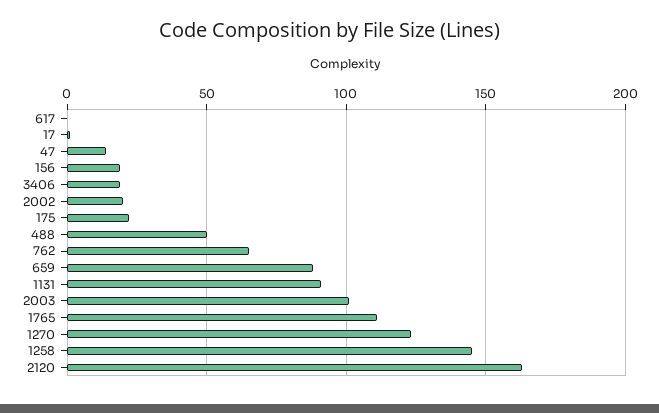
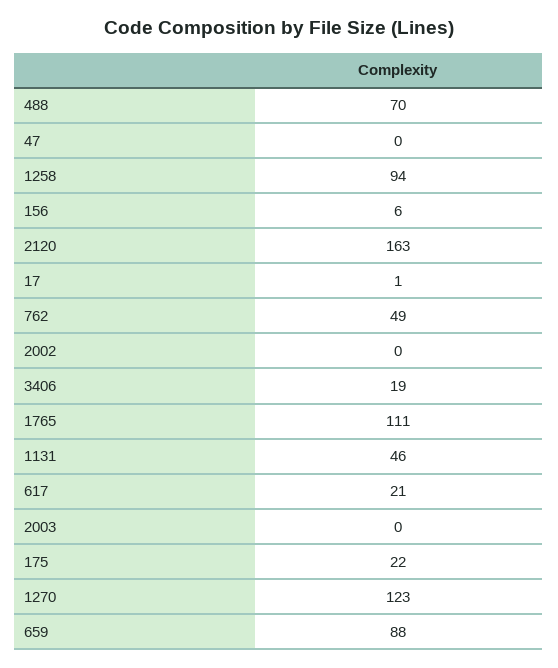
  {
-   "617": 0,
+   "617": 21,
    "17": 1,
-   "47": 15,
+   "47": 0,
-   "156": 20,
+   "156": 6,
    "3406": 19,
-   "2002": 20,
+   "2002": 0,
    "175": 22,
-   "488": 50,
+   "488": 70,
-   "762": 65,
+   "762": 49,
    "659": 88,
-   "1131": 90,
+   "1131": 46,
-   "2003": 100,
+   "2003": 0,
    "1765": 111,
    "1270": 123,
-   "1258": 145,
+   "1258": 94,
    "2120": 163
  }

